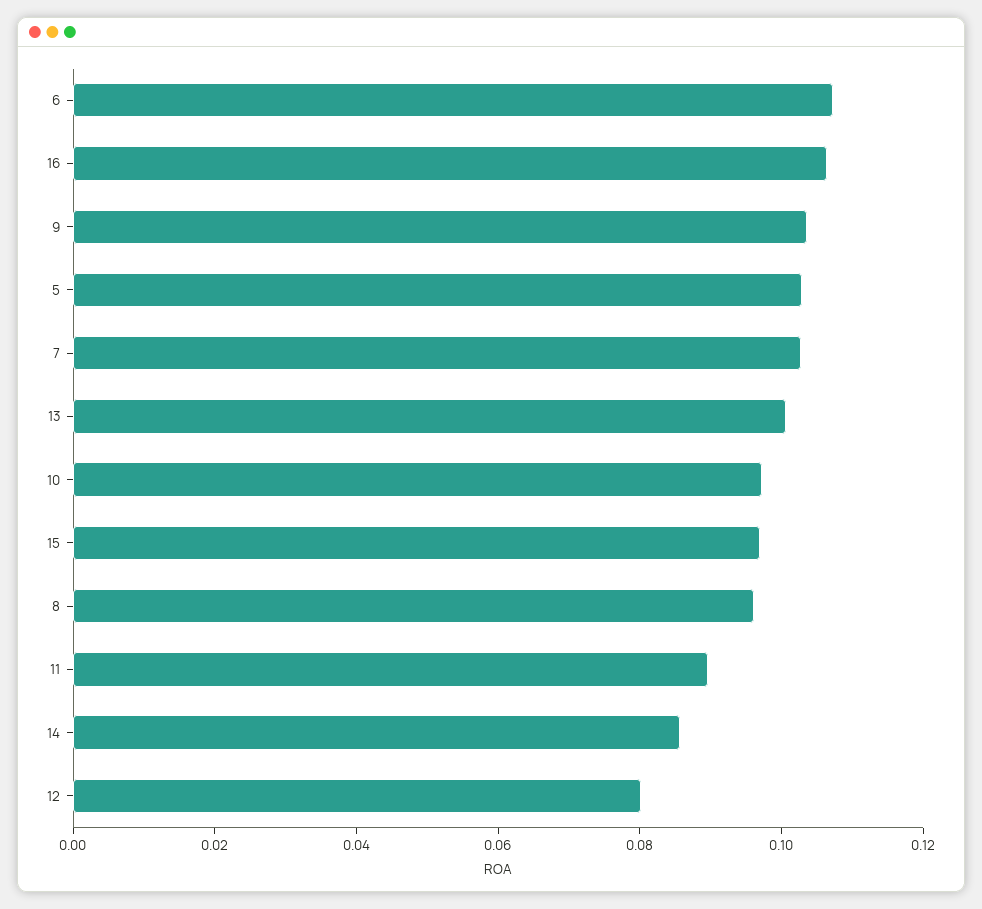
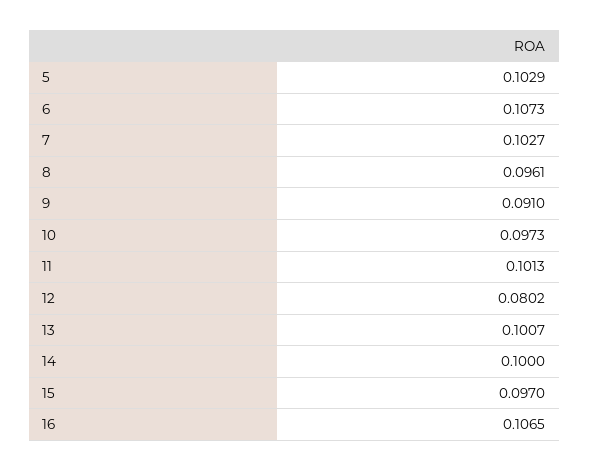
  {
    "6": 0.1073,
    "16": 0.1065,
-   "9": 0.105,
+   "9": 0.091,
    "5": 0.1029,
    "7": 0.1027,
    "13": 0.1007,
    "10": 0.0973,
    "15": 0.097,
    "8": 0.0961,
-   "11": 0.09,
+   "11": 0.1013,
-   "14": 0.085,
+   "14": 0.1,
    "12": 0.0802
  }

